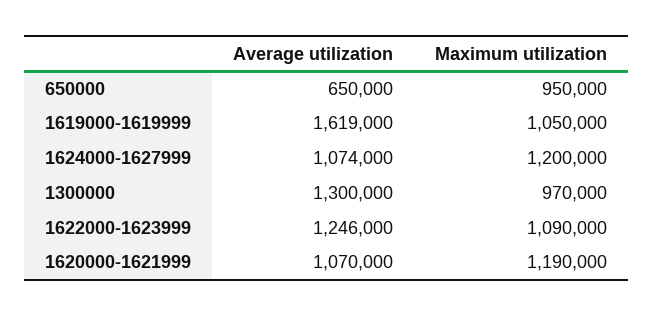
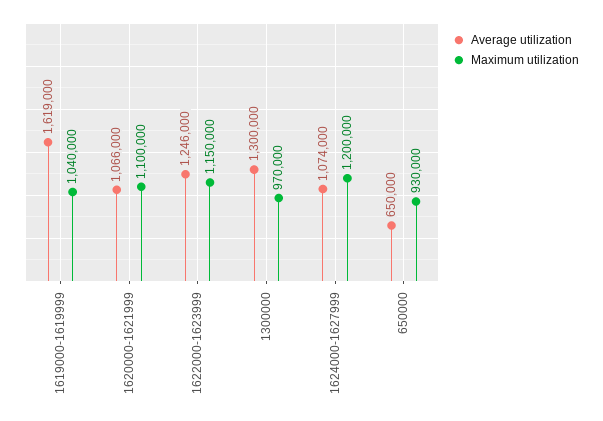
  {
    "Average utilization": {
      "650000": 650000,
      "1619000-1619999": 1619000,
      "1624000-1627999": 1074000,
      "1300000": 1300000,
      "1622000-1623999": 1246000,
-     "1620000-1621999": 1070000
+     "1620000-1621999": 1066000
    },
    "Maximum utilization": {
-     "650000": 950000,
+     "650000": 930000,
-     "1619000-1619999": 1050000,
+     "1619000-1619999": 1040000,
      "1624000-1627999": 1200000,
      "1300000": 970000,
-     "1622000-1623999": 1090000,
+     "1622000-1623999": 1150000,
-     "1620000-1621999": 1190000
+     "1620000-1621999": 1100000
    }
  }

